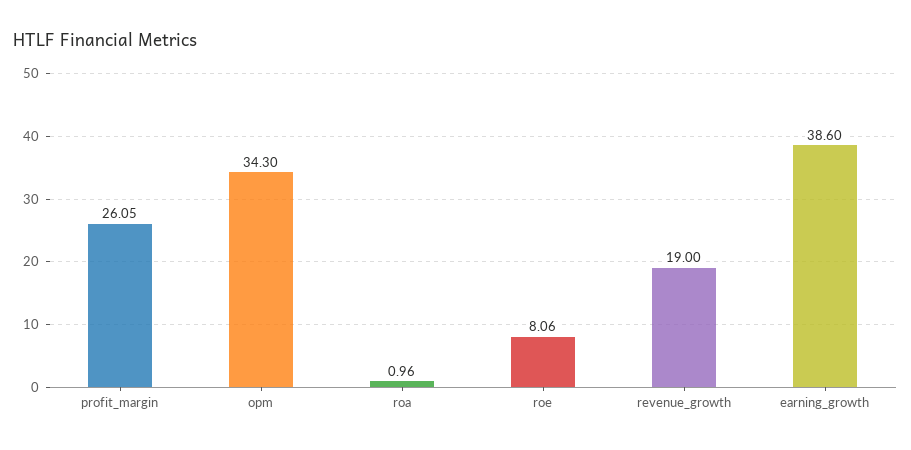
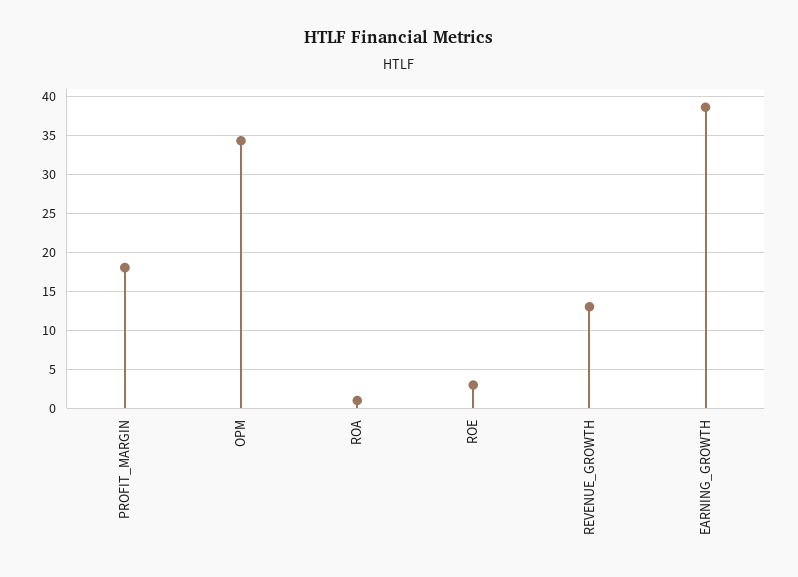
  {
-   "profit_margin": 26.05,
+   "profit_margin": 18,
    "opm": 34.3,
    "roa": 0.96,
-   "roe": 8.06,
+   "roe": 3,
-   "revenue_growth": 19,
+   "revenue_growth": 13,
    "earning_growth": 38.6
  }

